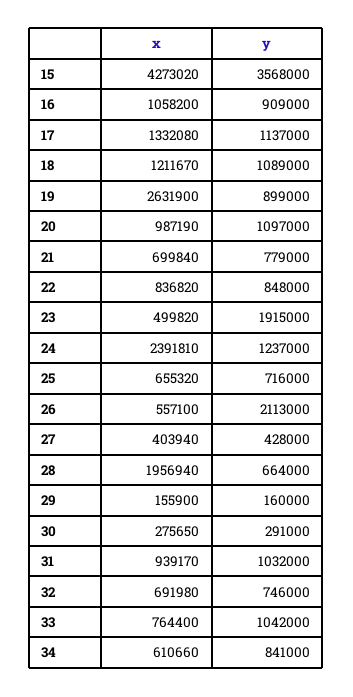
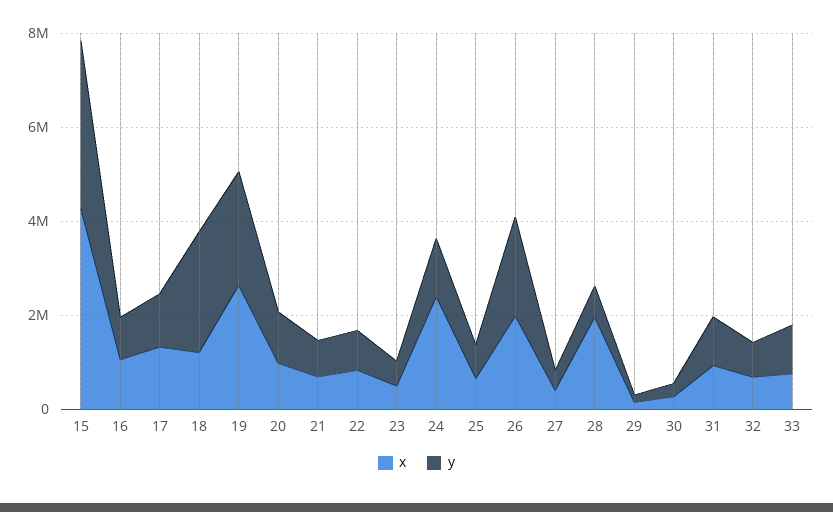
  {
    "x": {
      "15": 4273020,
      "16": 1058200,
      "17": 1332080,
      "18": 1211670,
      "19": 2631900,
      "20": 987190,
      "21": 699840,
      "22": 836820,
      "23": 499820,
      "24": 2391810,
      "25": 655320,
-     "26": 557100,
+     "26": 2000000,
      "27": 403940,
      "28": 1956940,
      "29": 155900,
      "30": 275650,
      "31": 939170,
      "32": 691980,
-     "33": 764400,
+     "33": 764400
-     "34": 610660
    },
    "y": {
      "15": 3568000,
      "16": 909000,
      "17": 1137000,
-     "18": 1089000,
+     "18": 2500000,
-     "19": 899000,
+     "19": 2500000,
      "20": 1097000,
      "21": 779000,
      "22": 848000,
-     "23": 1915000,
+     "23": 500000,
      "24": 1237000,
      "25": 716000,
      "26": 2113000,
      "27": 428000,
      "28": 664000,
      "29": 160000,
      "30": 291000,
      "31": 1032000,
      "32": 746000,
-     "33": 1042000,
+     "33": 1042000
-     "34": 841000
    }
  }

